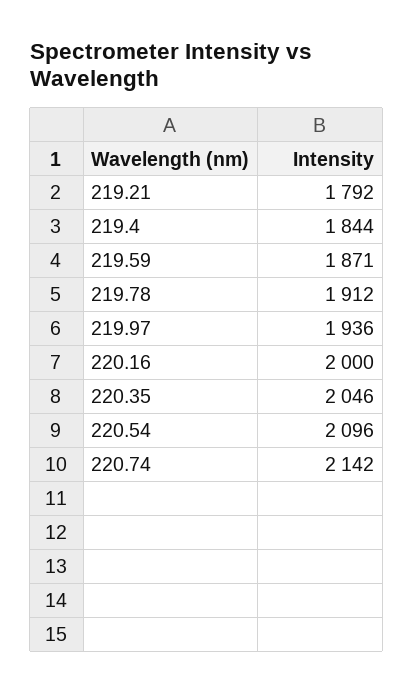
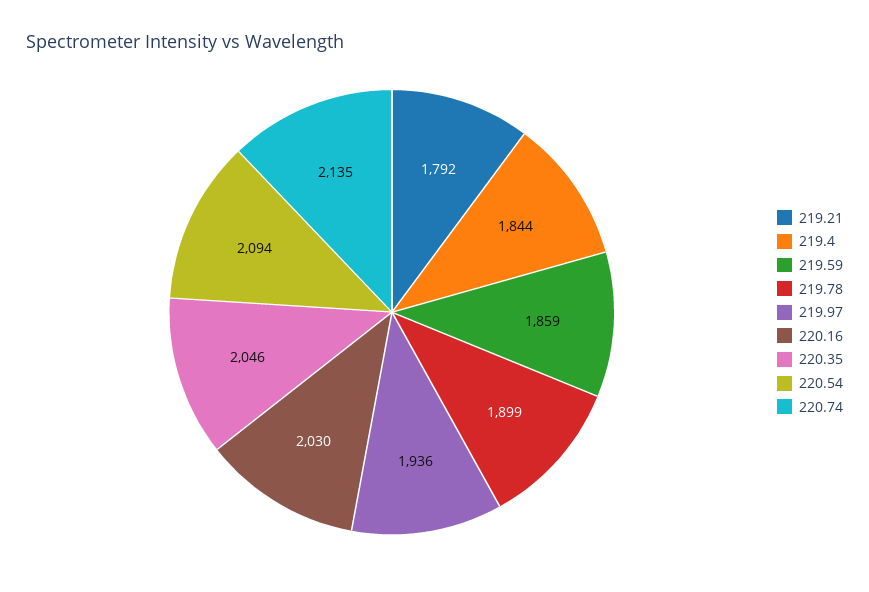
  {
    "219.21": 1792,
    "219.4": 1844,
-   "219.59": 1871,
+   "219.59": 1859,
-   "219.78": 1912,
+   "219.78": 1899,
    "219.97": 1936,
-   "220.16": 2000,
+   "220.16": 2030,
    "220.35": 2046,
-   "220.54": 2096,
+   "220.54": 2094,
-   "220.74": 2142
+   "220.74": 2135
  }

